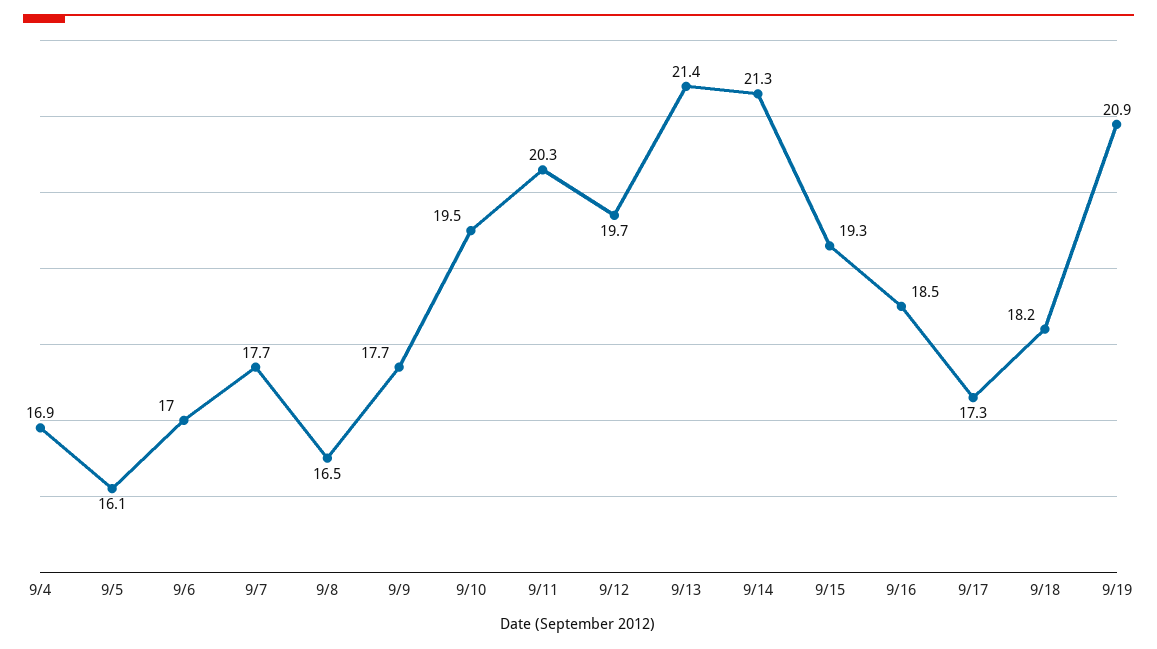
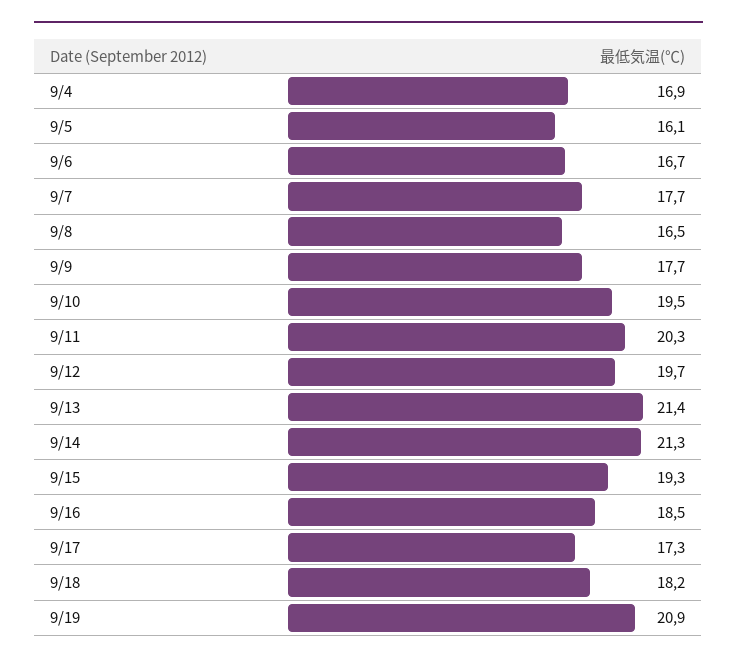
  {
    "9/4": 16.9,
    "9/5": 16.1,
-   "9/6": 17,
+   "9/6": 16.7,
    "9/7": 17.7,
    "9/8": 16.5,
    "9/9": 17.7,
    "9/10": 19.5,
    "9/11": 20.3,
    "9/12": 19.7,
    "9/13": 21.4,
    "9/14": 21.3,
    "9/15": 19.3,
    "9/16": 18.5,
    "9/17": 17.3,
    "9/18": 18.2,
    "9/19": 20.9
  }

